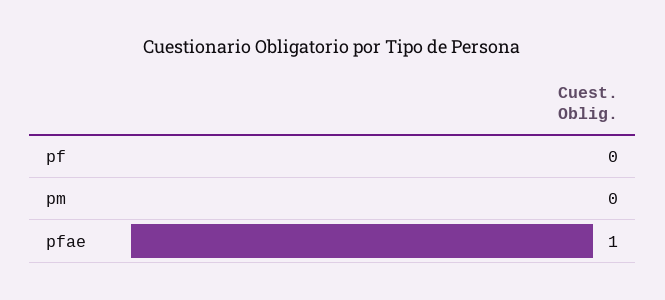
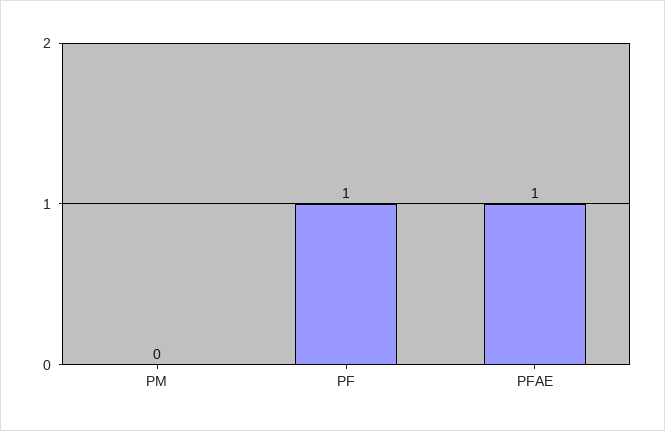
  {
-   "pf": 0,
+   "pf": 1,
    "pm": 0,
    "pfae": 1
  }

